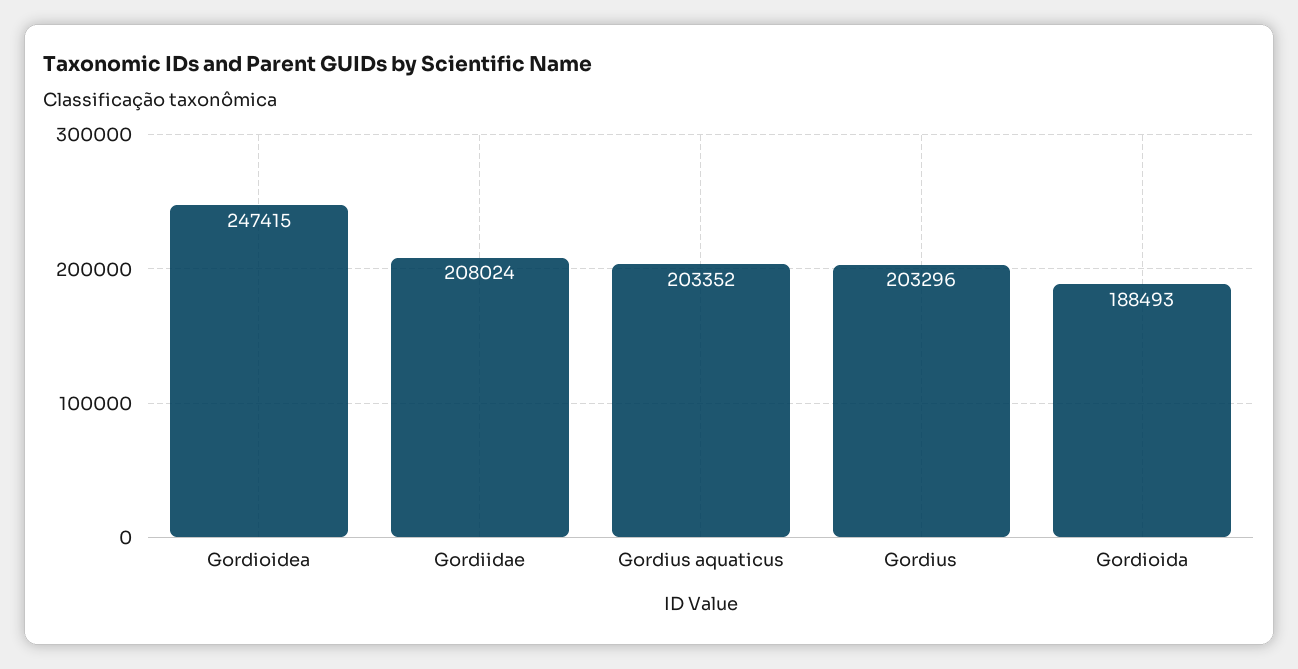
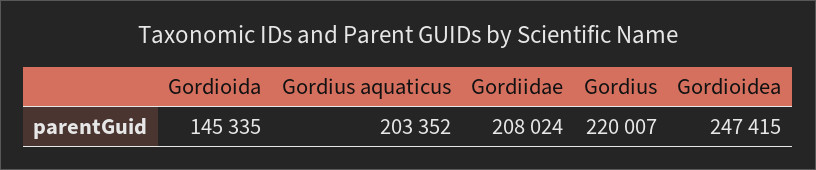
  {
    "Gordioidea": 247415,
    "Gordiidae": 208024,
    "Gordius aquaticus": 203352,
-   "Gordius": 203296,
+   "Gordius": 220007,
-   "Gordioida": 188493
+   "Gordioida": 145335
  }

